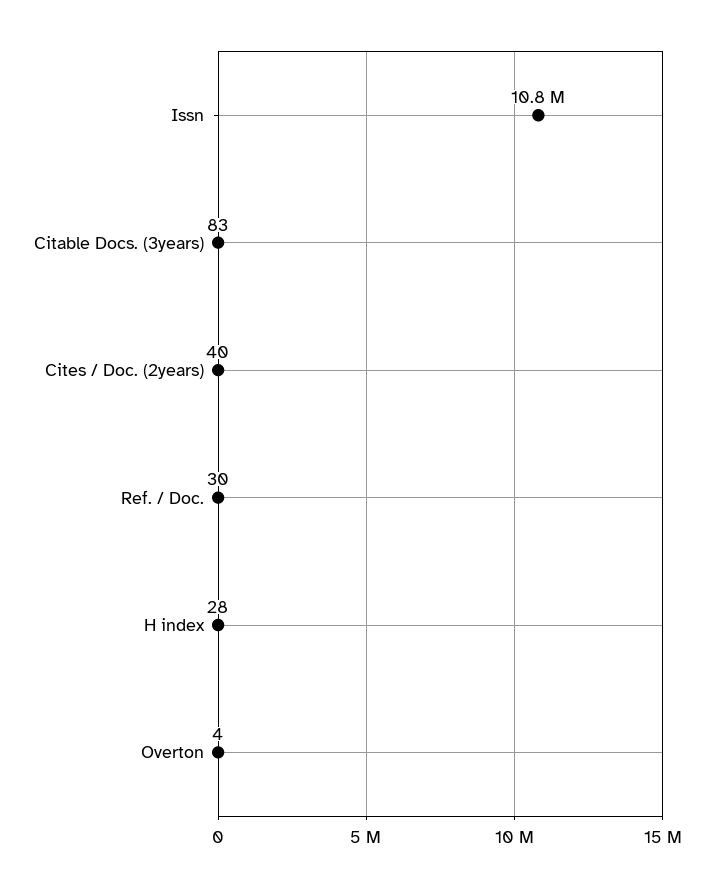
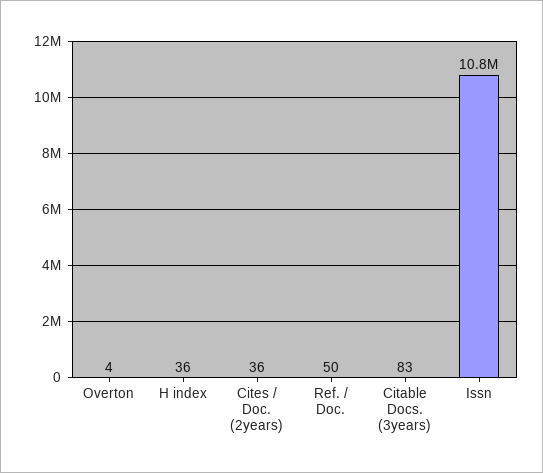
  {
    "Issn": 10800000,
    "Citable Docs. (3years)": 83,
-   "Cites / Doc. (2years)": 40,
+   "Cites / Doc. (2years)": 36,
-   "Ref. / Doc.": 30,
+   "Ref. / Doc.": 50,
-   "H index": 28,
+   "H index": 36,
    "Overton": 4
  }

